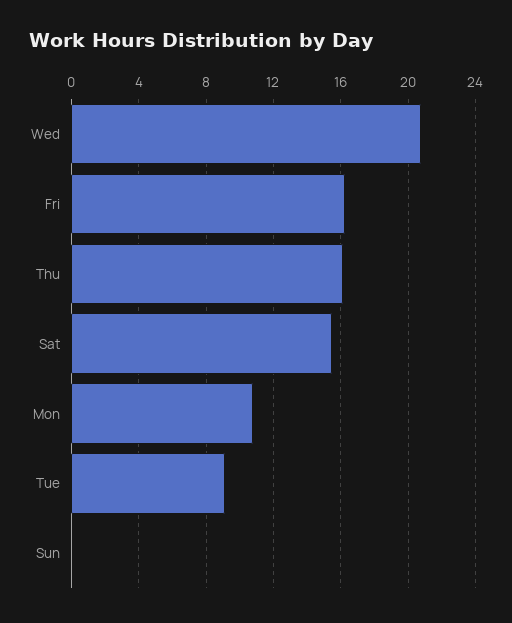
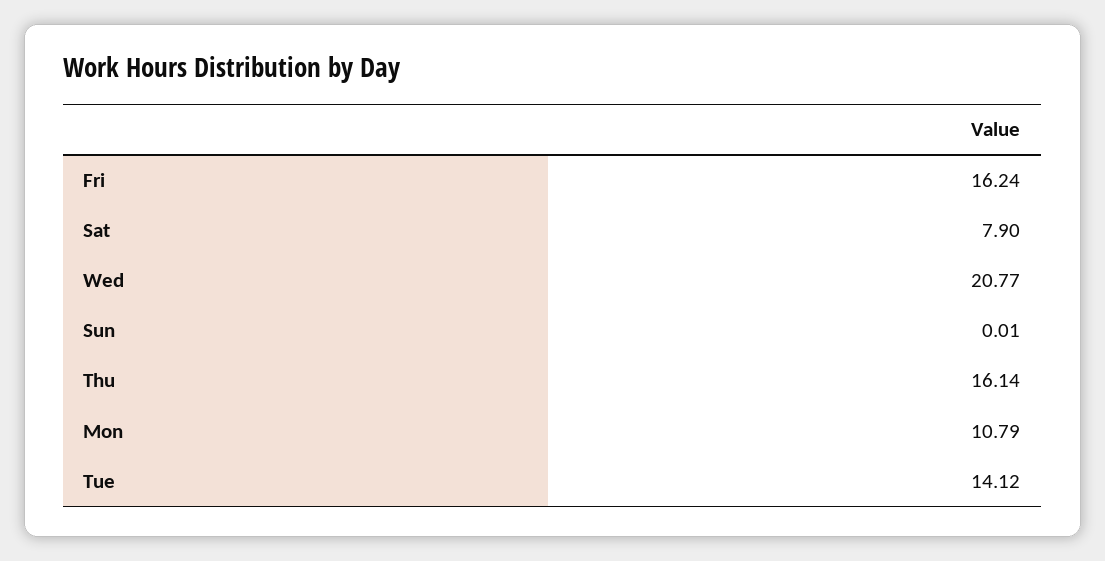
  {
    "Wed": 20.77,
    "Fri": 16.24,
    "Thu": 16.14,
-   "Sat": 15.5,
+   "Sat": 7.9,
    "Mon": 10.79,
-   "Tue": 9,
+   "Tue": 14.12,
    "Sun": 0.01
  }

